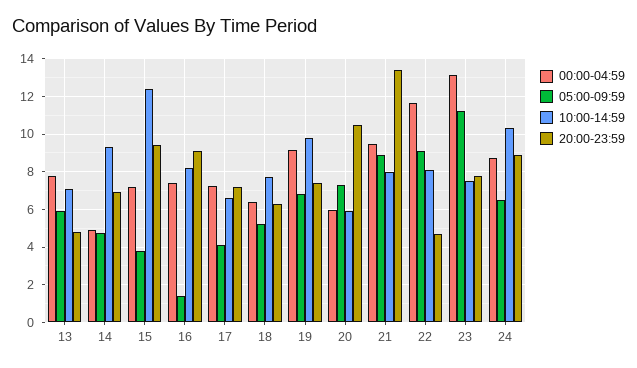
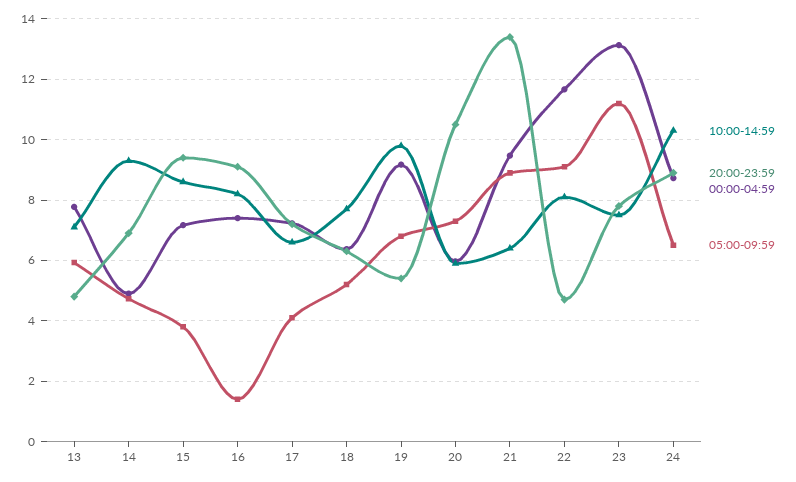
  {
    "00:00-04:59": {
      "13": 7.8,
      "14": 5,
      "15": 7.2,
      "16": 7.4,
      "17": 7.2,
      "18": 6.4,
      "19": 9.2,
      "20": 6,
      "21": 9.4,
      "22": 11.6,
      "23": 13.2,
      "24": 8.8
    },
    "05:00-09:59": {
      "13": 6,
      "14": 4.8,
      "15": 3.8,
      "16": 1.4,
      "17": 4.2,
      "18": 5.2,
      "19": 6.8,
      "20": 7.4,
      "21": 9,
      "22": 9.2,
      "23": 11.2,
      "24": 6.6
    },
    "10:00-14:59": {
      "13": 7.2,
      "14": 9.4,
-     "15": 12.5,
+     "15": 8.6,
      "16": 8.2,
      "17": 6.6,
      "18": 7.8,
      "19": 9.8,
      "20": 6,
-     "21": 8,
+     "21": 6.4,
      "22": 8.2,
      "23": 7.6,
      "24": 10.4
    },
    "20:00-23:59": {
      "13": 4.8,
      "14": 7,
      "15": 9.4,
      "16": 9.2,
      "17": 7.2,
      "18": 6.4,
-     "19": 7.5,
+     "19": 5.4,
      "20": 10.6,
      "21": 13.4,
      "22": 4.8,
      "23": 7.8,
      "24": 9
    }
  }

